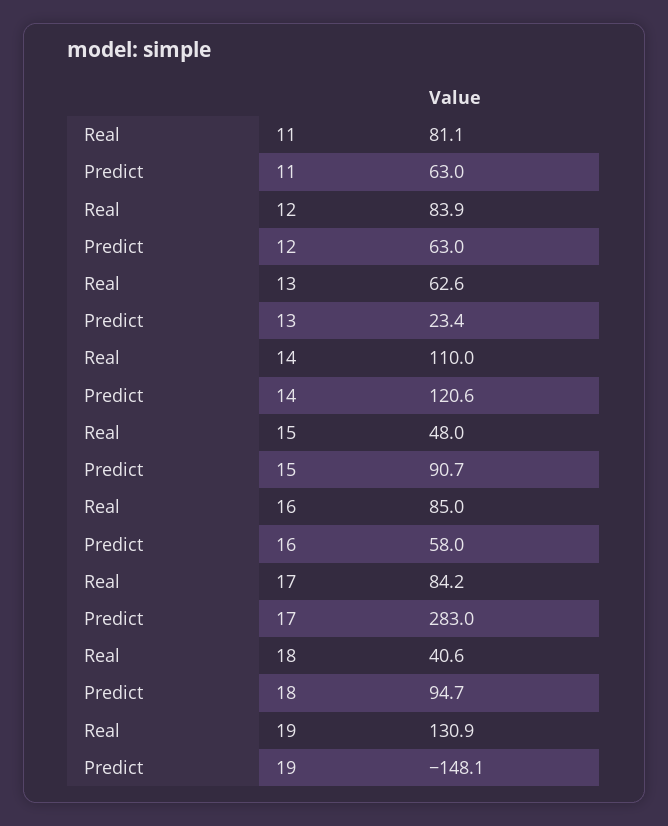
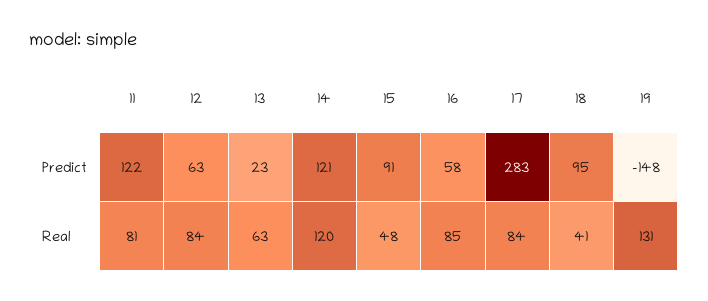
  {
    "Real": {
      "11": 81.1,
      "12": 83.9,
      "13": 62.6,
-     "14": 110,
+     "14": 120,
      "15": 48,
      "16": 85,
      "17": 84.2,
      "18": 40.6,
      "19": 130.9
    },
    "Predict": {
-     "11": 63,
+     "11": 122,
      "12": 63,
      "13": 23.4,
      "14": 120.6,
      "15": 90.7,
      "16": 58,
      "17": 283,
      "18": 94.7,
      "19": -148.1
    }
  }

